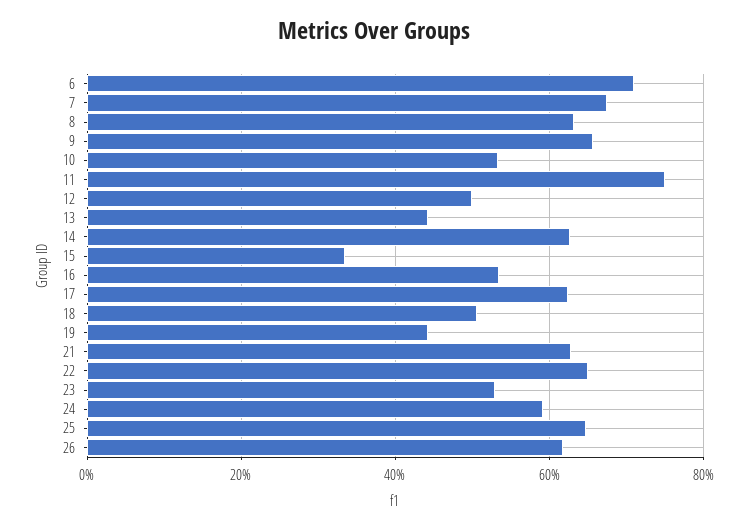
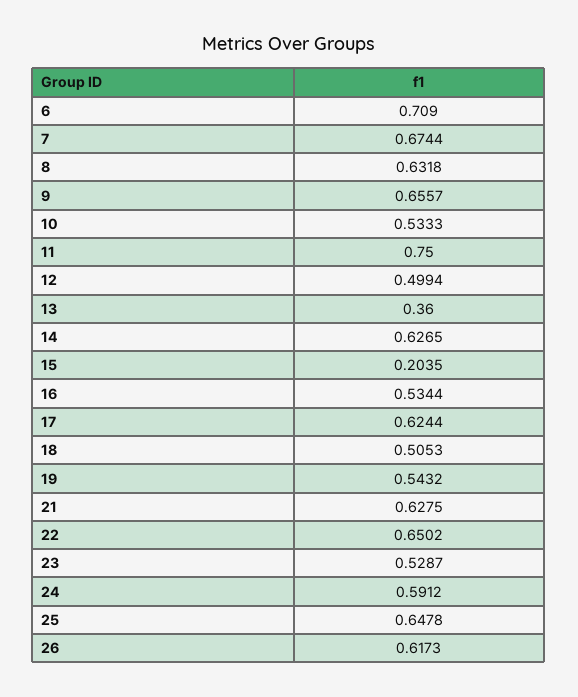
  {
    "6": 0.709,
    "7": 0.6744,
    "8": 0.6318,
    "9": 0.6557,
    "10": 0.5333,
    "11": 0.75,
    "12": 0.4994,
-   "13": 0.44,
+   "13": 0.36,
    "14": 0.6265,
-   "15": 0.34,
+   "15": 0.2035,
    "16": 0.5344,
    "17": 0.6244,
    "18": 0.5053,
-   "19": 0.44,
+   "19": 0.5432,
    "21": 0.6275,
    "22": 0.6502,
    "23": 0.5287,
    "24": 0.5912,
    "25": 0.6478,
    "26": 0.6173
  }

